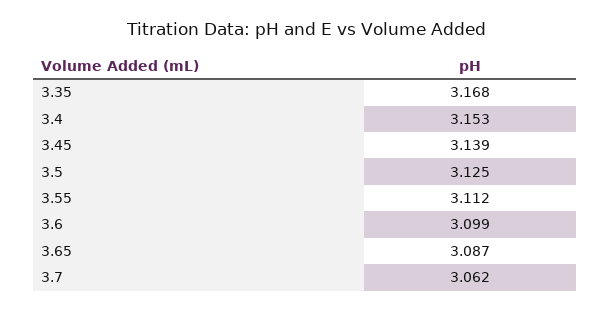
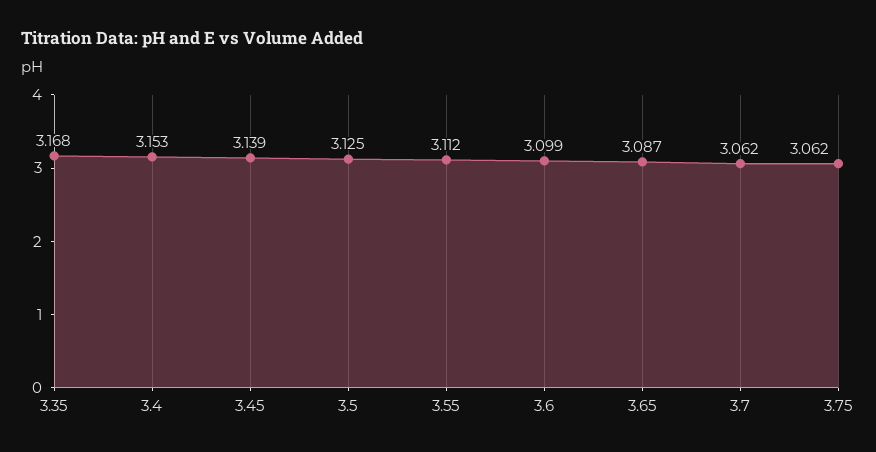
  {
    "3.35": 3.168,
    "3.4": 3.153,
    "3.45": 3.139,
    "3.5": 3.125,
    "3.55": 3.112,
    "3.6": 3.099,
    "3.65": 3.087,
-   "3.7": 3.062
+   "3.7": 3.062,
+   "3.75": 3.062
  }

